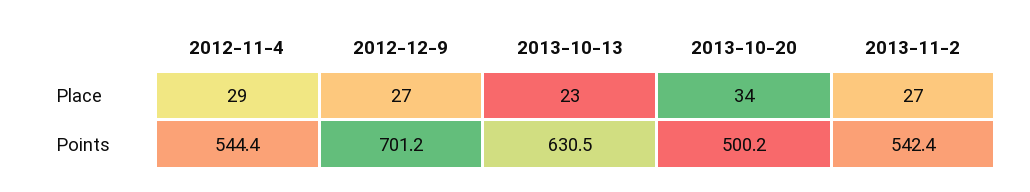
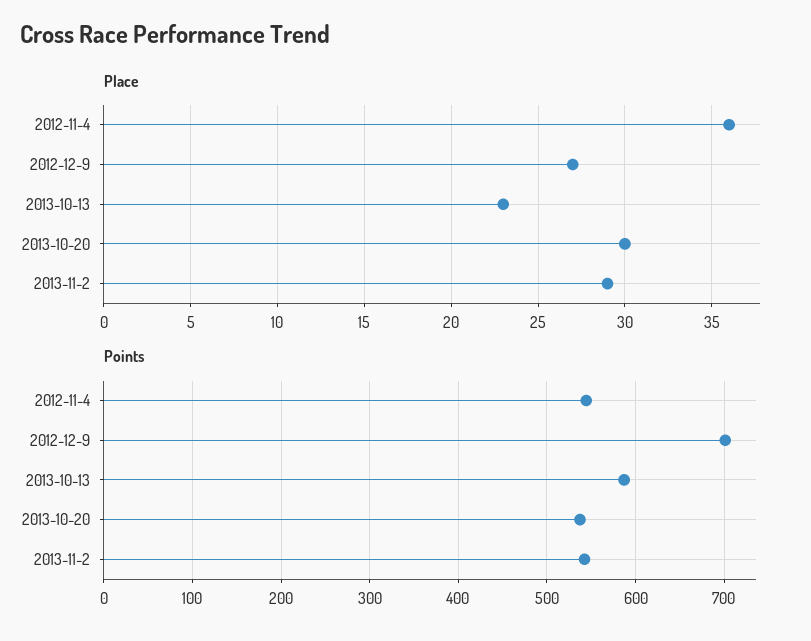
  {
    "Place": {
-     "2012-11-4": 29,
+     "2012-11-4": 36,
      "2012-12-9": 27,
      "2013-10-13": 23,
-     "2013-10-20": 34,
+     "2013-10-20": 30,
-     "2013-11-2": 27
+     "2013-11-2": 29
    },
    "Points": {
      "2012-11-4": 544.4,
      "2012-12-9": 701.2,
-     "2013-10-13": 630.5,
+     "2013-10-13": 590,
-     "2013-10-20": 500.2,
+     "2013-10-20": 540,
      "2013-11-2": 542.4
    }
  }

